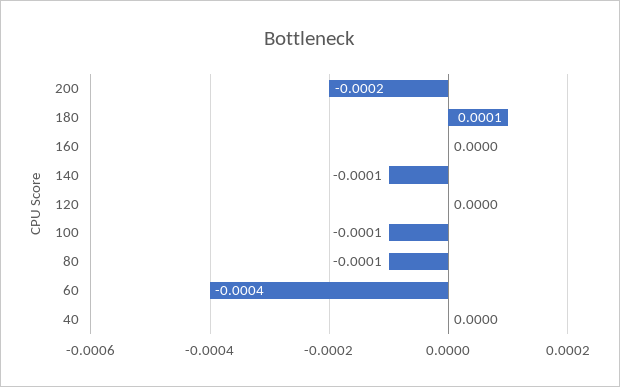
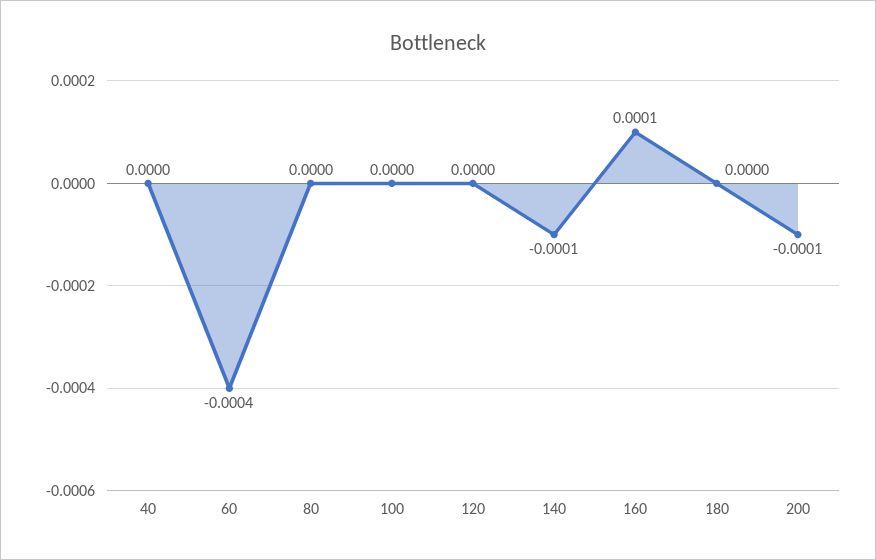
  {
-   "200": -0.0002,
+   "200": -0.0001,
-   "180": 0.0001,
+   "180": 0,
-   "160": 0,
+   "160": 0.0001,
    "140": -0.0001,
    "120": 0,
-   "100": -0.0001,
+   "100": 0,
-   "80": -0.0001,
+   "80": 0,
    "60": -0.0004,
    "40": 0
  }

